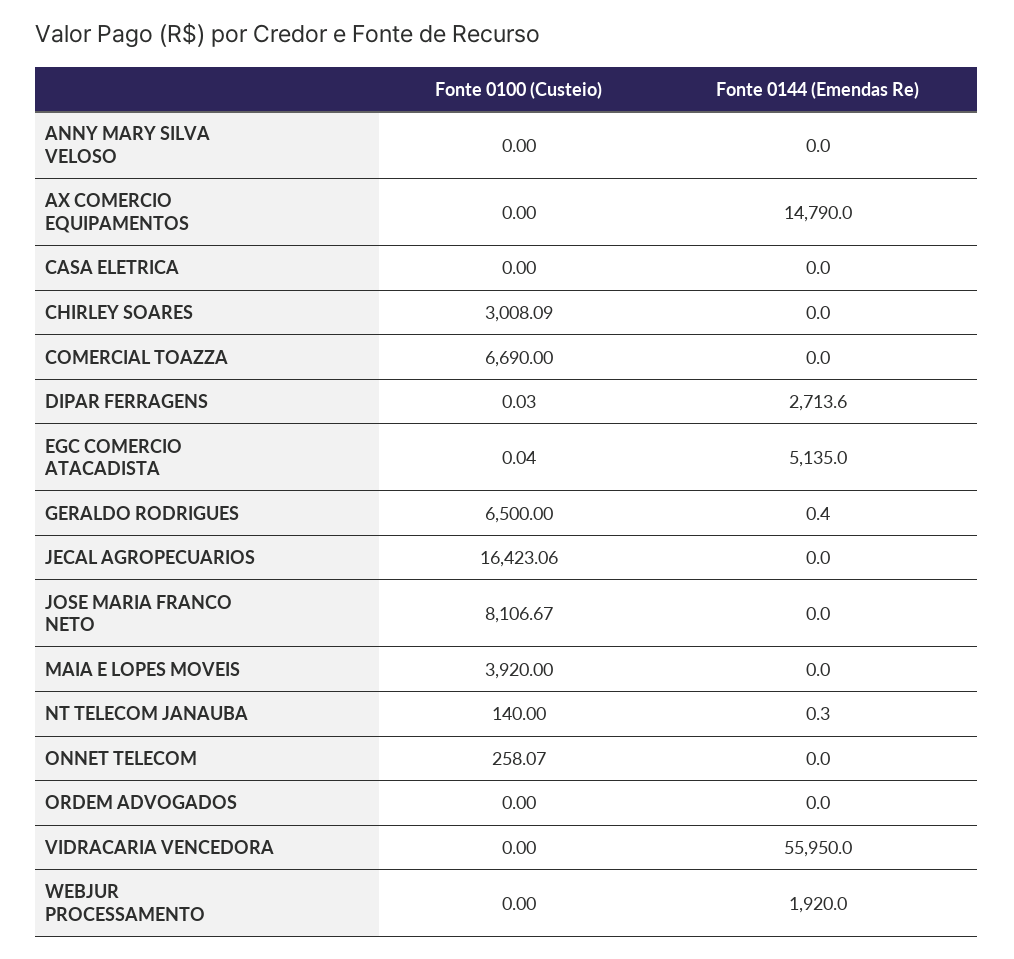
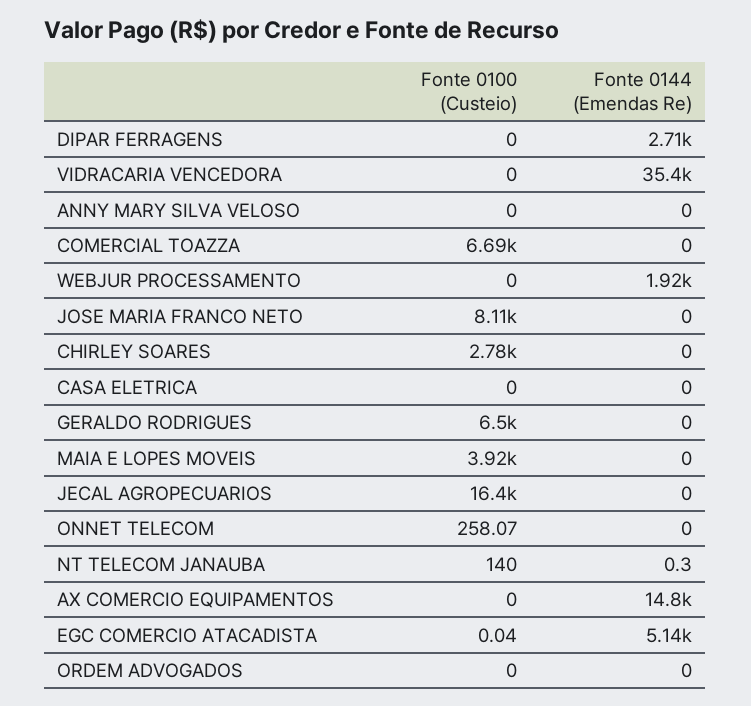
  {
    "Fonte 0100 (Custeio)": {
      "ANNY MARY SILVA VELOSO": 0,
      "AX COMERCIO EQUIPAMENTOS": 0,
      "CASA ELETRICA": 0,
-     "CHIRLEY SOARES": 3008.09,
+     "CHIRLEY SOARES": 2780,
      "COMERCIAL TOAZZA": 6690,
-     "DIPAR FERRAGENS": 0.03,
+     "DIPAR FERRAGENS": 0,
      "EGC COMERCIO ATACADISTA": 0.04,
      "GERALDO RODRIGUES": 6500,
      "JECAL AGROPECUARIOS": 16423.06,
      "JOSE MARIA FRANCO NETO": 8106.67,
      "MAIA E LOPES MOVEIS": 3920,
      "NT TELECOM JANAUBA": 140,
      "ONNET TELECOM": 258.07,
      "ORDEM ADVOGADOS": 0,
      "VIDRACARIA VENCEDORA": 0,
      "WEBJUR PROCESSAMENTO": 0
    },
    "Fonte 0144 (Emendas Re)": {
      "ANNY MARY SILVA VELOSO": 0,
      "AX COMERCIO EQUIPAMENTOS": 14790,
      "CASA ELETRICA": 0,
      "CHIRLEY SOARES": 0,
      "COMERCIAL TOAZZA": 0,
      "DIPAR FERRAGENS": 2713.6,
      "EGC COMERCIO ATACADISTA": 5135,
-     "GERALDO RODRIGUES": 0.4,
+     "GERALDO RODRIGUES": 0,
      "JECAL AGROPECUARIOS": 0,
      "JOSE MARIA FRANCO NETO": 0,
      "MAIA E LOPES MOVEIS": 0,
      "NT TELECOM JANAUBA": 0.3,
      "ONNET TELECOM": 0,
      "ORDEM ADVOGADOS": 0,
-     "VIDRACARIA VENCEDORA": 55950,
+     "VIDRACARIA VENCEDORA": 35400,
      "WEBJUR PROCESSAMENTO": 1920
    }
  }

